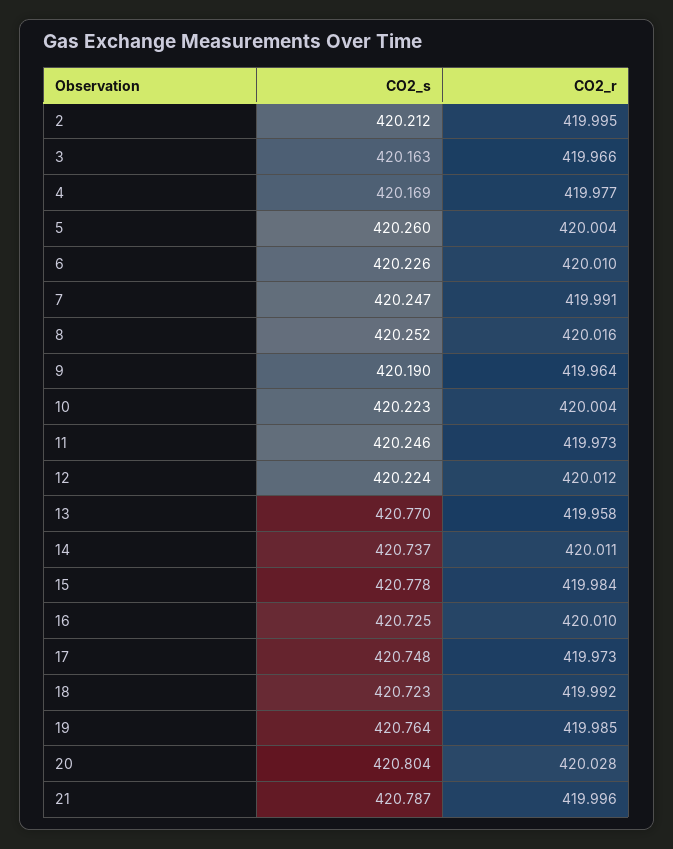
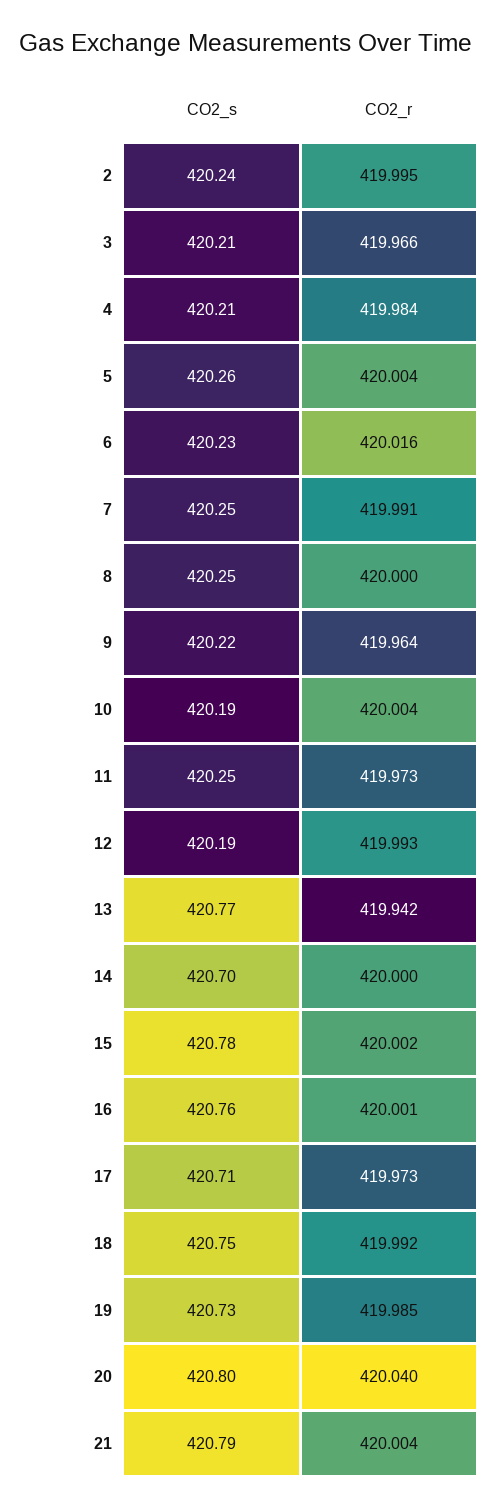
  {
    "CO2_s": {
-     "2": 420.212,
+     "2": 420.24,
-     "3": 420.163,
+     "3": 420.21,
-     "4": 420.169,
+     "4": 420.21,
      "5": 420.26,
      "6": 420.226,
      "7": 420.247,
      "8": 420.252,
-     "9": 420.19,
+     "9": 420.22,
-     "10": 420.223,
+     "10": 420.19,
      "11": 420.246,
-     "12": 420.224,
+     "12": 420.19,
      "13": 420.77,
-     "14": 420.737,
+     "14": 420.7,
      "15": 420.778,
-     "16": 420.725,
+     "16": 420.76,
-     "17": 420.748,
+     "17": 420.71,
-     "18": 420.723,
+     "18": 420.75,
-     "19": 420.764,
+     "19": 420.73,
      "20": 420.804,
      "21": 420.787
    },
    "CO2_r": {
      "2": 419.995,
      "3": 419.966,
-     "4": 419.977,
+     "4": 419.984,
      "5": 420.004,
-     "6": 420.01,
+     "6": 420.016,
      "7": 419.991,
-     "8": 420.016,
+     "8": 420,
      "9": 419.964,
      "10": 420.004,
      "11": 419.973,
-     "12": 420.012,
+     "12": 419.993,
-     "13": 419.958,
+     "13": 419.942,
-     "14": 420.011,
+     "14": 420,
-     "15": 419.984,
+     "15": 420.002,
-     "16": 420.01,
+     "16": 420.001,
      "17": 419.973,
      "18": 419.992,
      "19": 419.985,
-     "20": 420.028,
+     "20": 420.04,
-     "21": 419.996
+     "21": 420.004
    }
  }

